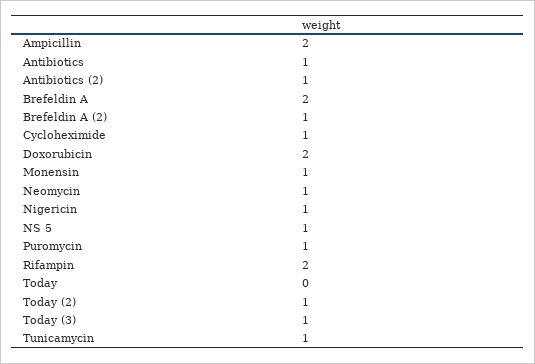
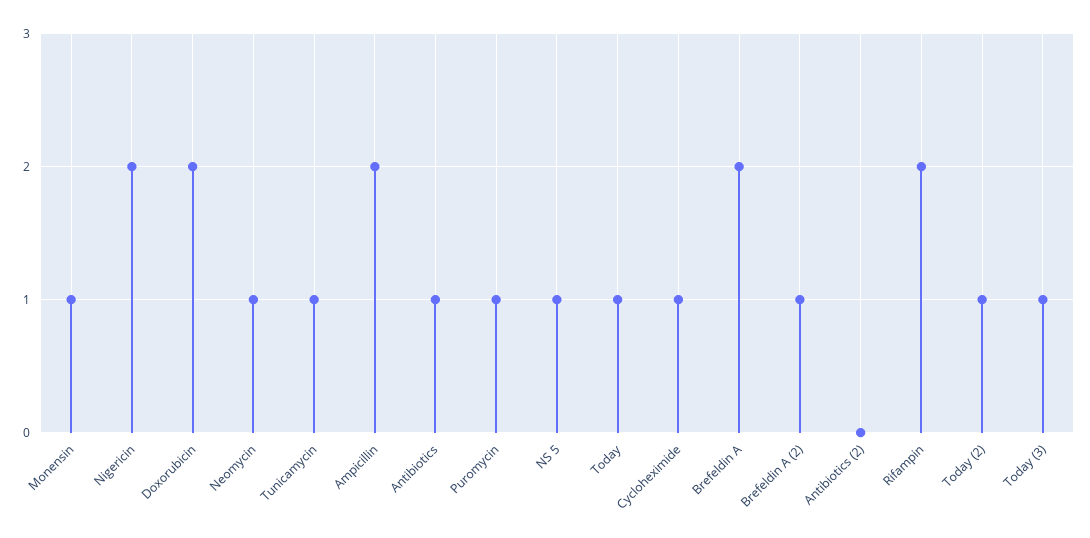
  {
    "Ampicillin": 2,
    "Antibiotics": 1,
-   "Antibiotics (2)": 1,
+   "Antibiotics (2)": 0,
    "Brefeldin A": 2,
    "Brefeldin A (2)": 1,
    "Cycloheximide": 1,
    "Doxorubicin": 2,
    "Monensin": 1,
    "Neomycin": 1,
-   "Nigericin": 1,
+   "Nigericin": 2,
    "NS 5": 1,
    "Puromycin": 1,
    "Rifampin": 2,
-   "Today": 0,
+   "Today": 1,
    "Today (2)": 1,
    "Today (3)": 1,
    "Tunicamycin": 1
  }

